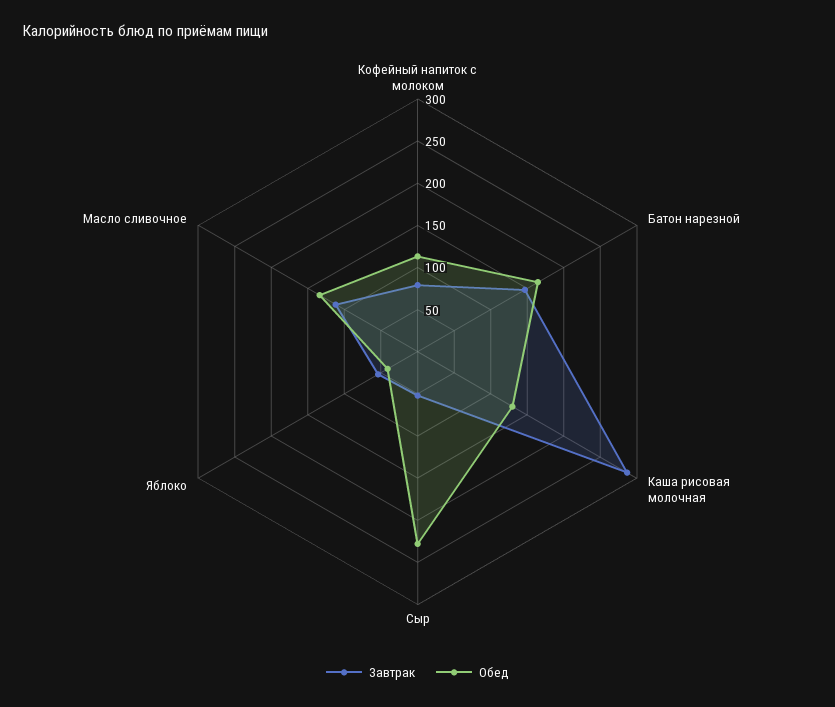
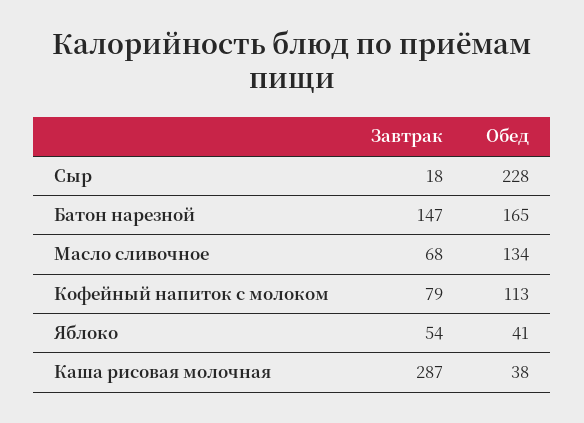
  {
    "Завтрак": {
      "Кофейный напиток с молоком": 79,
      "Батон нарезной": 147,
      "Каша рисовая молочная": 287,
-     "Сыр": 50,
+     "Сыр": 18,
      "Яблоко": 54,
-     "Масло сливочное": 110
+     "Масло сливочное": 68
    },
    "Обед": {
      "Кофейный напиток с молоком": 113,
      "Батон нарезной": 165,
-     "Каша рисовая молочная": 130,
+     "Каша рисовая молочная": 38,
      "Сыр": 228,
      "Яблоко": 41,
      "Масло сливочное": 134
    }
  }

